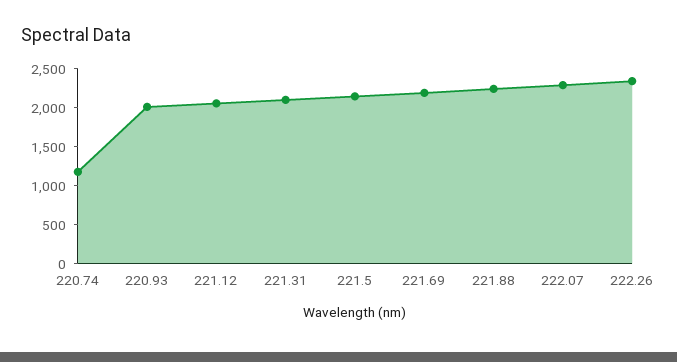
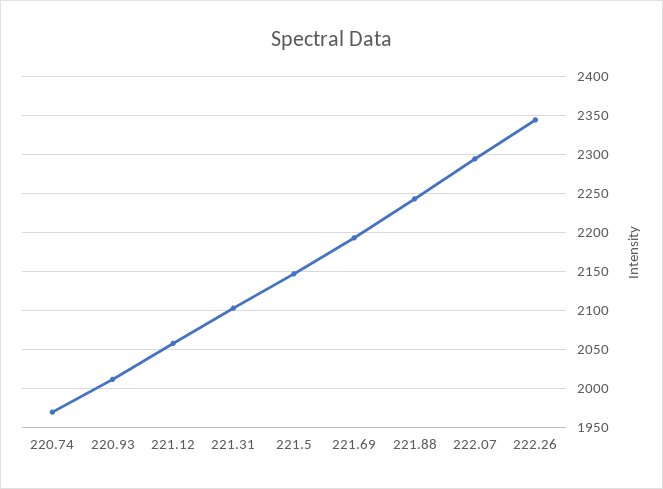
  {
-   "220.74": 1250,
+   "220.74": 1970,
    "220.93": 2010,
    "221.12": 2060,
    "221.31": 2100,
    "221.5": 2150,
    "221.69": 2190,
    "221.88": 2240,
    "222.07": 2290,
    "222.26": 2340
  }

